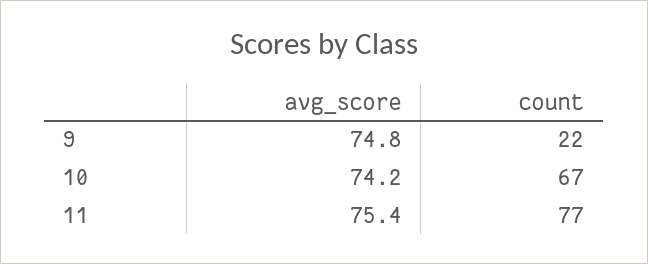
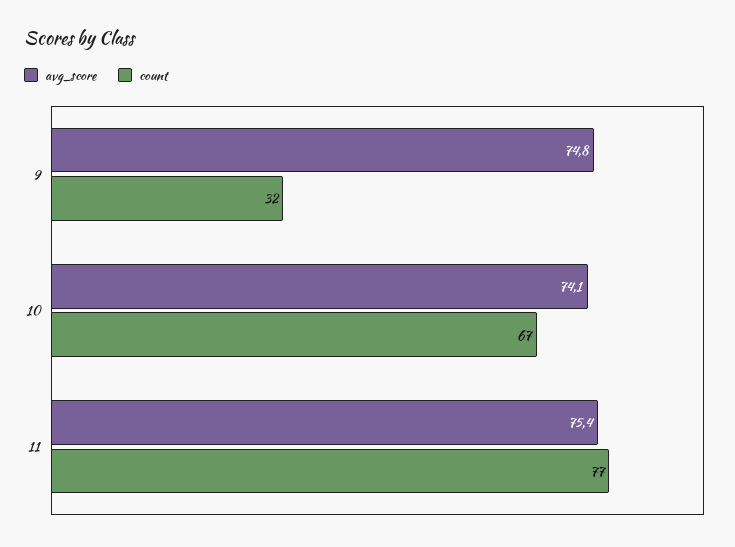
  {
    "avg_score": {
      "9": 74.8,
-     "10": 74.2,
+     "10": 74.1,
      "11": 75.4
    },
    "count": {
-     "9": 22,
+     "9": 32,
      "10": 67,
      "11": 77
    }
  }

